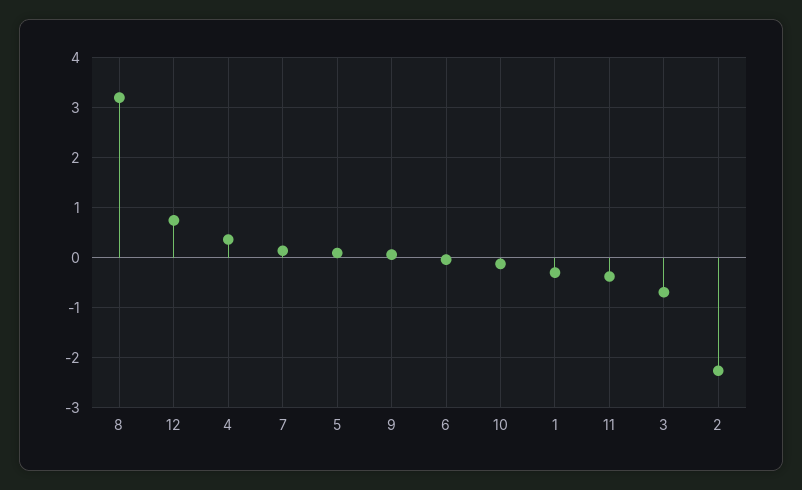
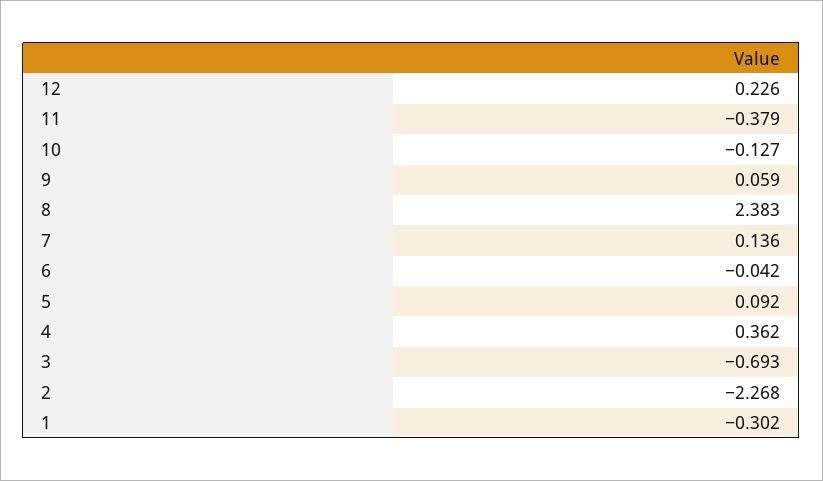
  {
-   "8": 3.2,
+   "8": 2.383,
-   "12": 0.8,
+   "12": 0.226,
    "4": 0.362,
    "7": 0.136,
    "5": 0.092,
    "9": 0.059,
    "6": -0.042,
    "10": -0.127,
    "1": -0.302,
    "11": -0.379,
    "3": -0.693,
    "2": -2.268
  }

